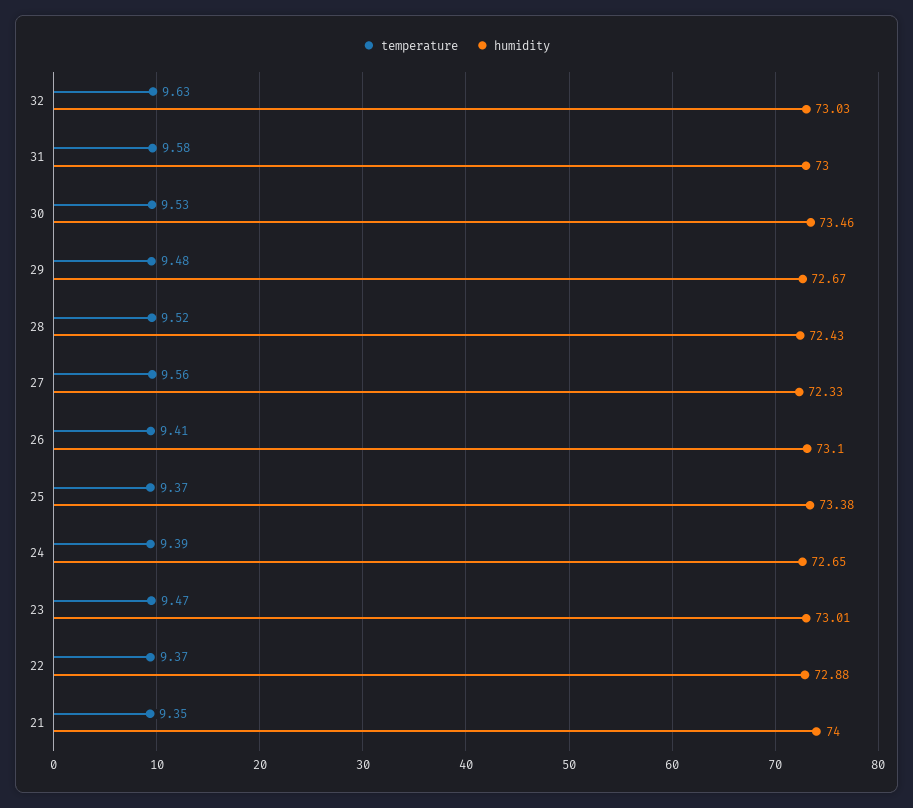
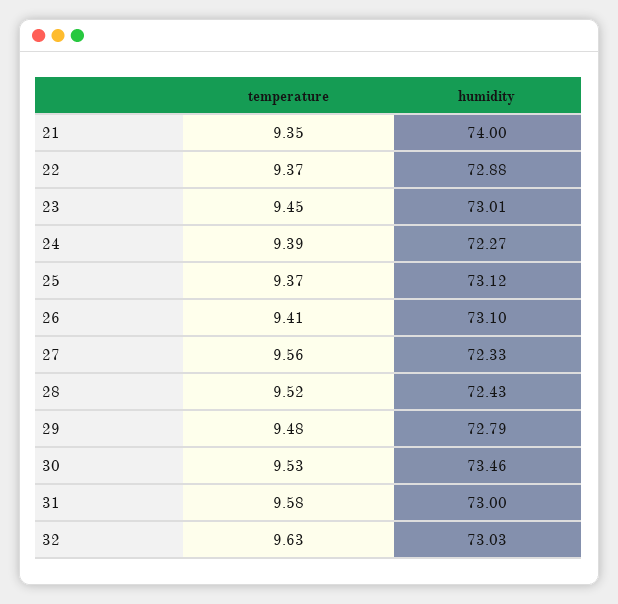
  {
    "temperature": {
      "32": 9.63,
      "31": 9.58,
      "30": 9.53,
      "29": 9.48,
      "28": 9.52,
      "27": 9.56,
      "26": 9.41,
      "25": 9.37,
      "24": 9.39,
-     "23": 9.47,
+     "23": 9.45,
      "22": 9.37,
      "21": 9.35
    },
    "humidity": {
      "32": 73.03,
      "31": 73,
      "30": 73.46,
-     "29": 72.67,
+     "29": 72.79,
      "28": 72.43,
      "27": 72.33,
      "26": 73.1,
-     "25": 73.38,
+     "25": 73.12,
-     "24": 72.65,
+     "24": 72.27,
      "23": 73.01,
      "22": 72.88,
      "21": 74
    }
  }

